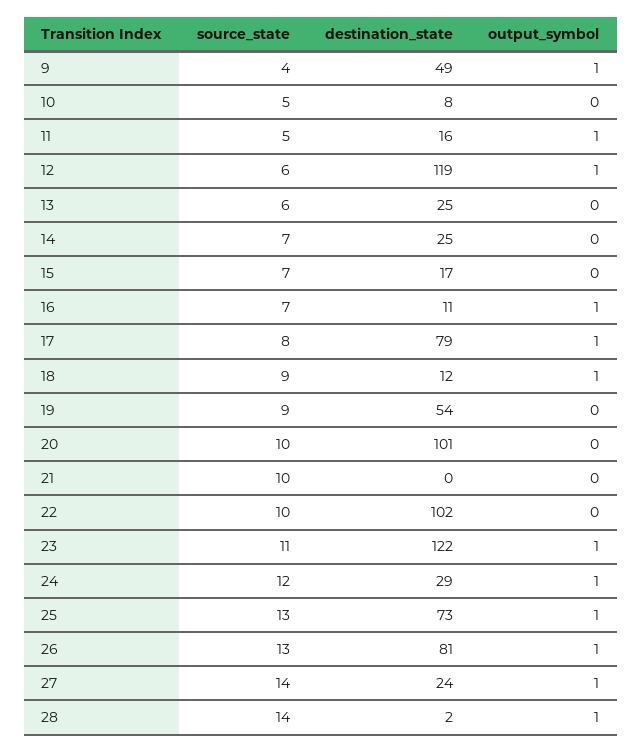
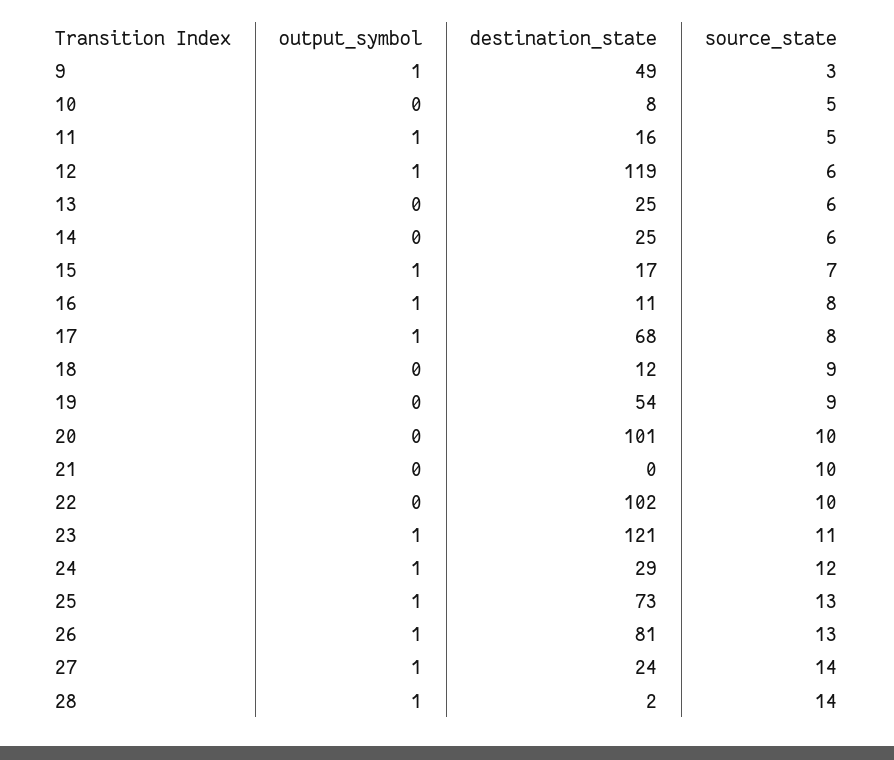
  {
    "source_state": {
-     "9": 4,
+     "9": 3,
      "10": 5,
      "11": 5,
      "12": 6,
      "13": 6,
-     "14": 7,
+     "14": 6,
      "15": 7,
-     "16": 7,
+     "16": 8,
      "17": 8,
      "18": 9,
      "19": 9,
      "20": 10,
      "21": 10,
      "22": 10,
      "23": 11,
      "24": 12,
      "25": 13,
      "26": 13,
      "27": 14,
      "28": 14
    },
    "destination_state": {
      "9": 49,
      "10": 8,
      "11": 16,
      "12": 119,
      "13": 25,
      "14": 25,
      "15": 17,
      "16": 11,
-     "17": 79,
+     "17": 68,
      "18": 12,
      "19": 54,
      "20": 101,
      "21": 0,
      "22": 102,
-     "23": 122,
+     "23": 121,
      "24": 29,
      "25": 73,
      "26": 81,
      "27": 24,
      "28": 2
    },
    "output_symbol": {
      "9": 1,
      "10": 0,
      "11": 1,
      "12": 1,
      "13": 0,
      "14": 0,
-     "15": 0,
+     "15": 1,
      "16": 1,
      "17": 1,
-     "18": 1,
+     "18": 0,
      "19": 0,
      "20": 0,
      "21": 0,
      "22": 0,
      "23": 1,
      "24": 1,
      "25": 1,
      "26": 1,
      "27": 1,
      "28": 1
    }
  }

